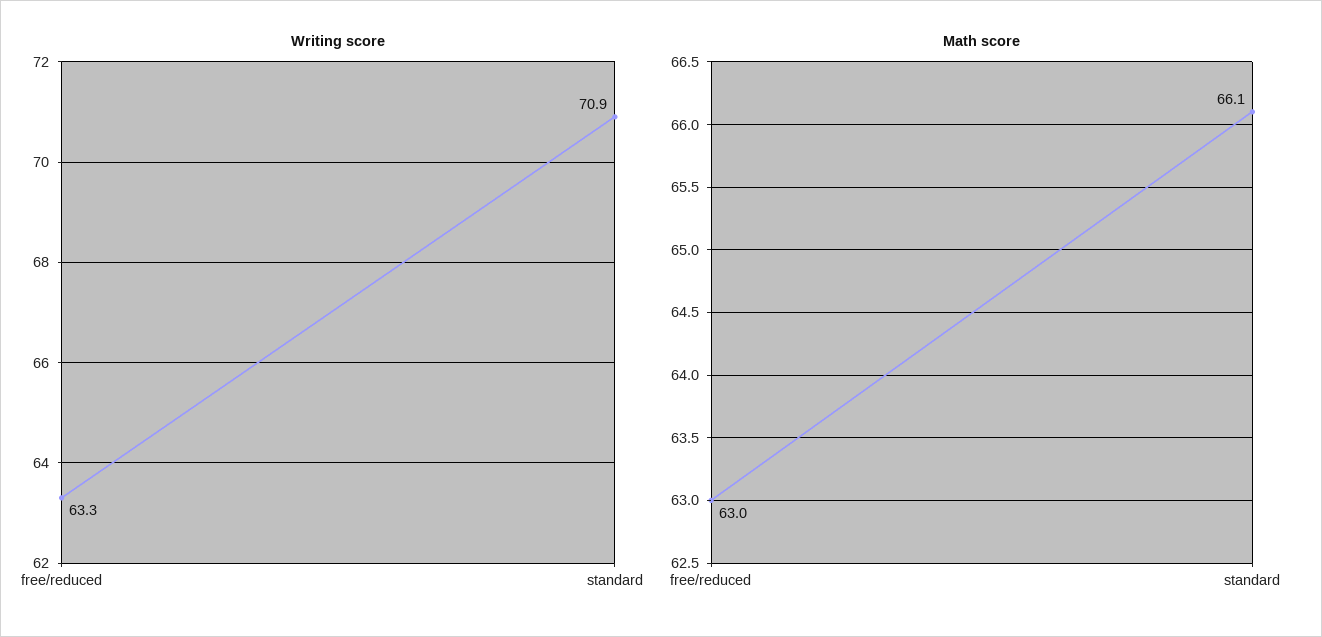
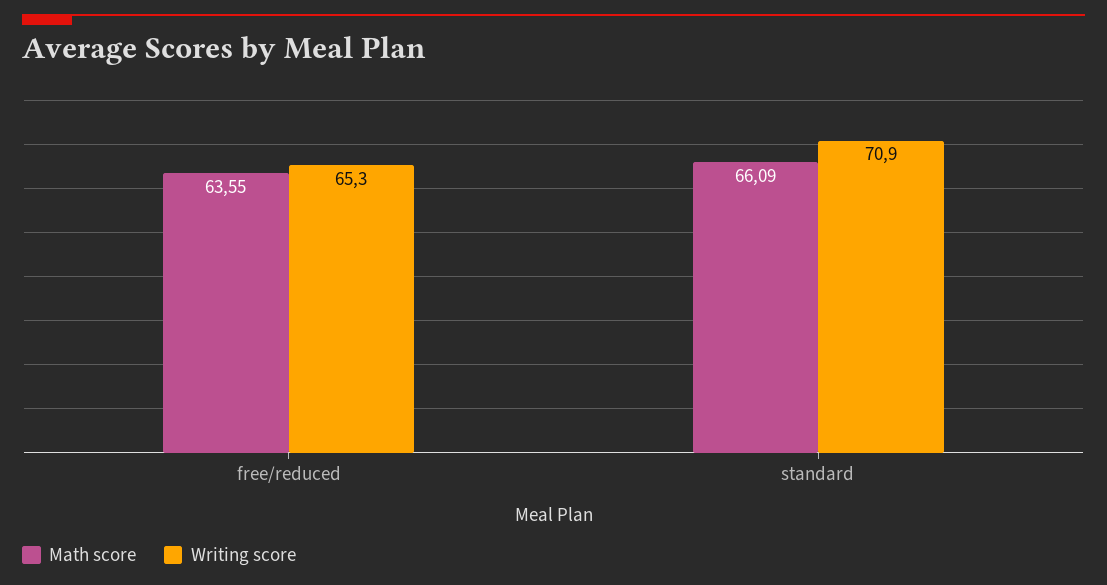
  {
    "Writing score": {
-     "free/reduced": 63.3,
+     "free/reduced": 65.3,
      "standard": 70.9
    },
    "Math score": {
-     "free/reduced": 63,
+     "free/reduced": 63.55,
      "standard": 66.09
    }
  }

